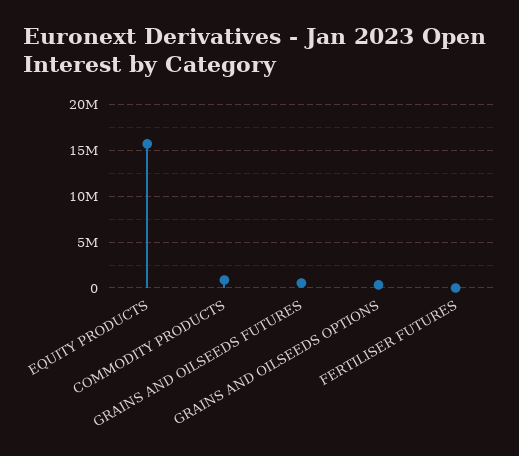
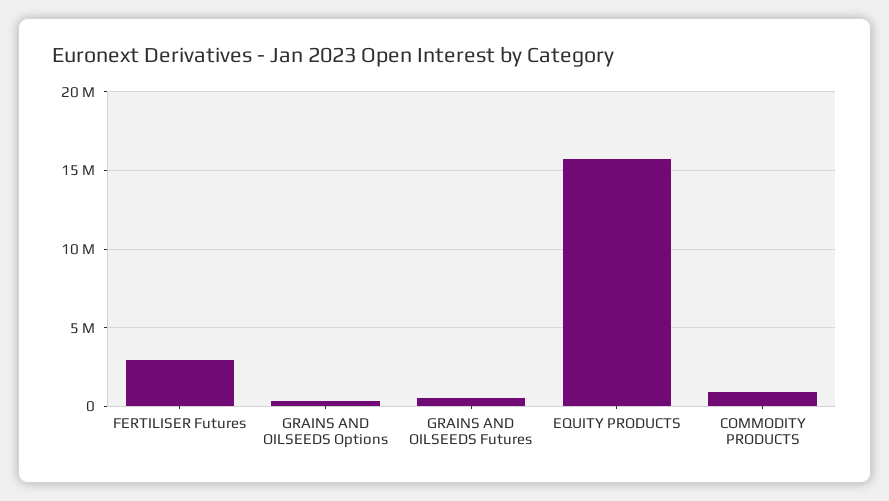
  {
    "EQUITY PRODUCTS": 15500000,
    "COMMODITY PRODUCTS": 1000000,
    "GRAINS AND OILSEEDS FUTURES": 500000,
    "GRAINS AND OILSEEDS OPTIONS": 500000,
-   "FERTILISER FUTURES": 0
+   "FERTILISER FUTURES": 3000000
  }

